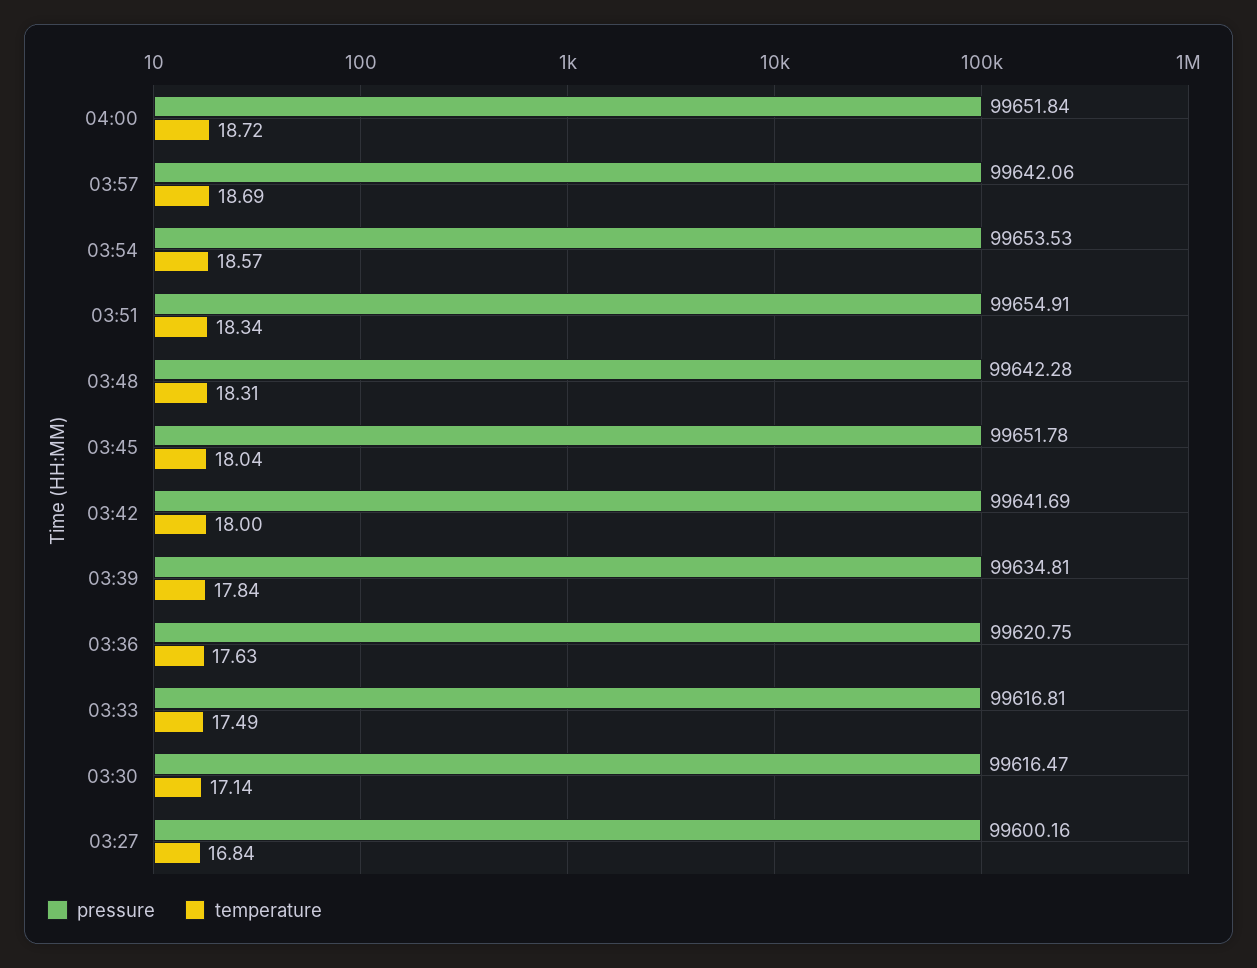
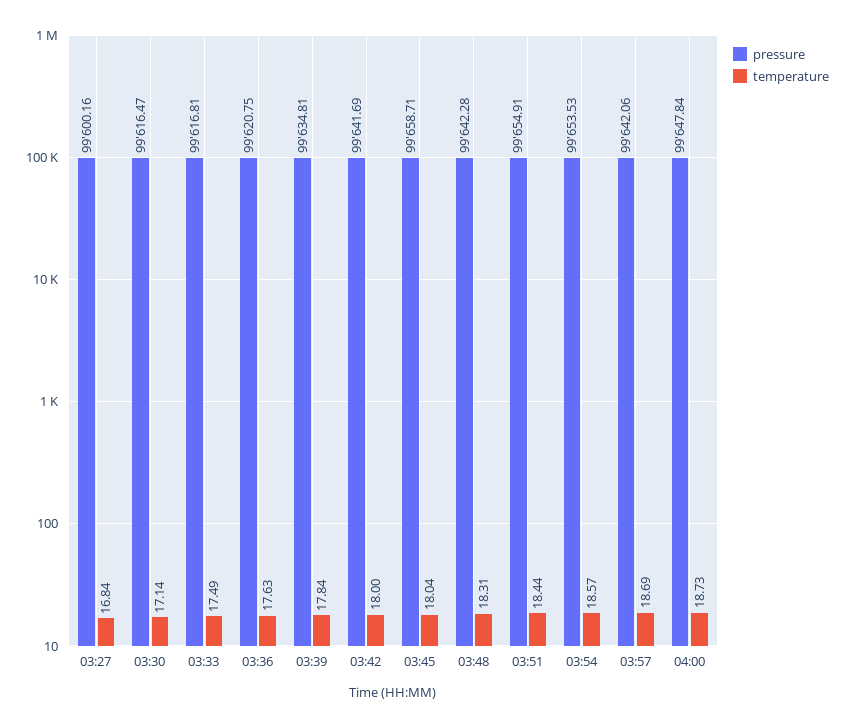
  {
    "pressure": {
-     "04:00": 99651.84,
+     "04:00": 99647.84,
      "03:57": 99642.06,
      "03:54": 99653.53,
      "03:51": 99654.91,
      "03:48": 99642.28,
-     "03:45": 99651.78,
+     "03:45": 99658.71,
      "03:42": 99641.69,
      "03:39": 99634.81,
      "03:36": 99620.75,
      "03:33": 99616.81,
      "03:30": 99616.47,
      "03:27": 99600.16
    },
    "temperature": {
-     "04:00": 18.72,
+     "04:00": 18.73,
      "03:57": 18.69,
      "03:54": 18.57,
-     "03:51": 18.34,
+     "03:51": 18.44,
      "03:48": 18.31,
      "03:45": 18.04,
      "03:42": 18,
      "03:39": 17.84,
      "03:36": 17.63,
      "03:33": 17.49,
      "03:30": 17.14,
      "03:27": 16.84
    }
  }

